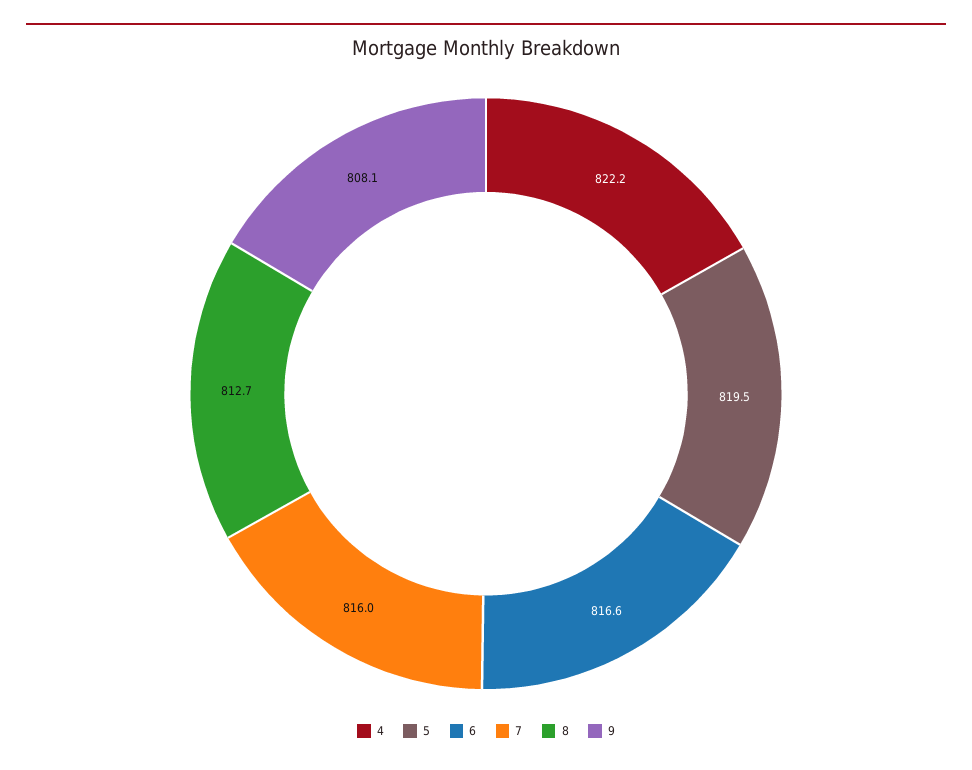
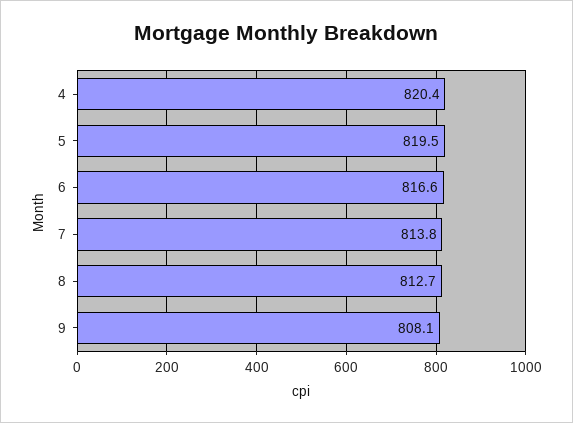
  {
-   "4": 822.2,
+   "4": 820.4,
    "5": 819.5,
    "6": 816.6,
-   "7": 816,
+   "7": 813.8,
    "8": 812.7,
    "9": 808.1
  }

